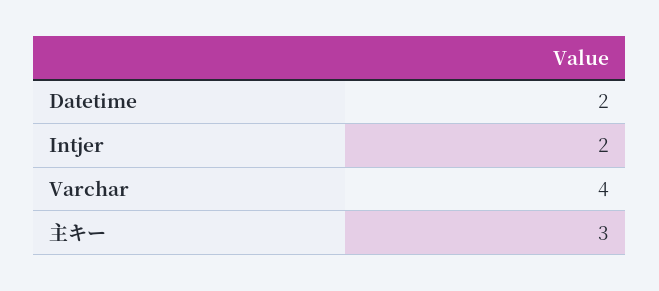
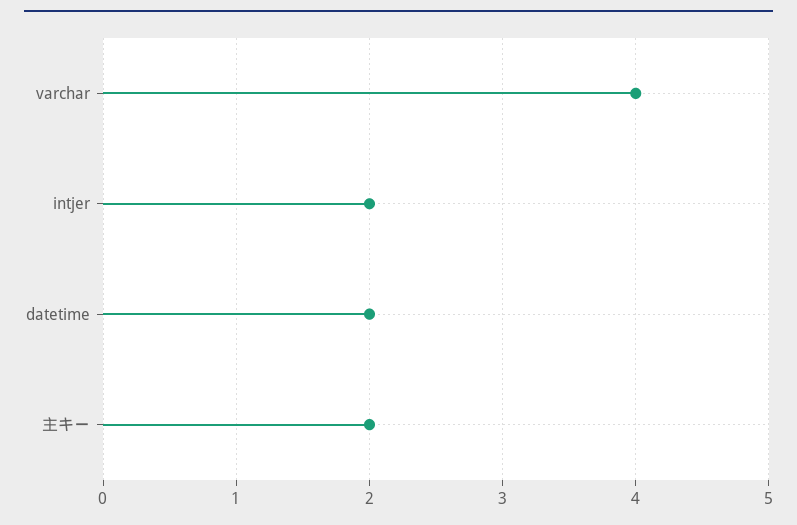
  {
    "Datetime": 2,
    "Intjer": 2,
    "Varchar": 4,
-   "主キー": 3
+   "主キー": 2
  }

